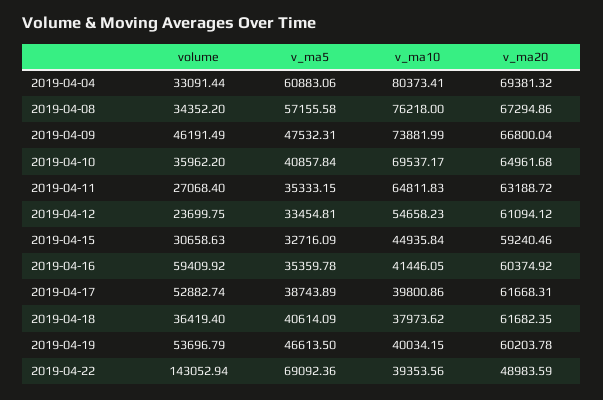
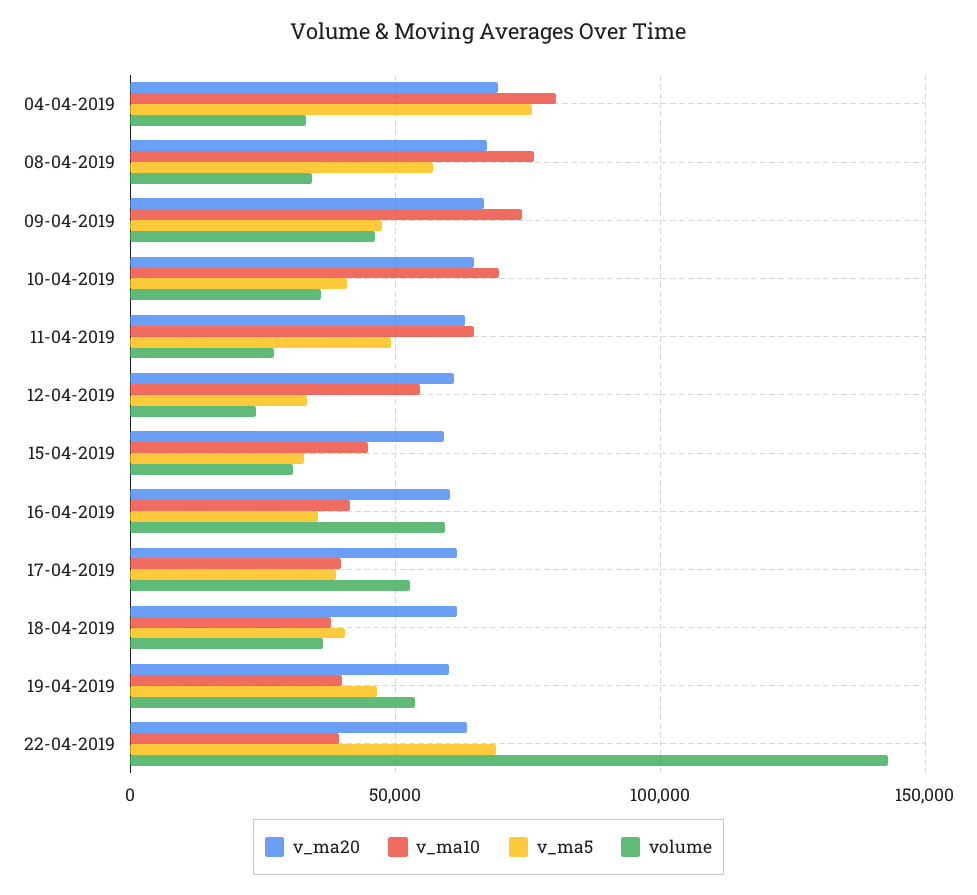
  {
    "volume": {
      "2019-04-04": 33091.44,
      "2019-04-08": 34352.2,
      "2019-04-09": 46191.49,
      "2019-04-10": 35962.2,
      "2019-04-11": 27068.4,
      "2019-04-12": 23699.75,
      "2019-04-15": 30658.63,
      "2019-04-16": 59409.92,
      "2019-04-17": 52882.74,
      "2019-04-18": 36419.4,
      "2019-04-19": 53696.79,
      "2019-04-22": 143052.94
    },
    "v_ma5": {
-     "2019-04-04": 60883.06,
+     "2019-04-04": 75000,
      "2019-04-08": 57155.58,
      "2019-04-09": 47532.31,
      "2019-04-10": 40857.84,
-     "2019-04-11": 35333.15,
+     "2019-04-11": 50000,
      "2019-04-12": 33454.81,
      "2019-04-15": 32716.09,
      "2019-04-16": 35359.78,
      "2019-04-17": 38743.89,
      "2019-04-18": 40614.09,
      "2019-04-19": 46613.5,
      "2019-04-22": 69092.36
    },
    "v_ma10": {
      "2019-04-04": 80373.41,
      "2019-04-08": 76218,
      "2019-04-09": 73881.99,
      "2019-04-10": 69537.17,
      "2019-04-11": 64811.83,
      "2019-04-12": 54658.23,
      "2019-04-15": 44935.84,
      "2019-04-16": 41446.05,
      "2019-04-17": 39800.86,
      "2019-04-18": 37973.62,
      "2019-04-19": 40034.15,
      "2019-04-22": 39353.56
    },
    "v_ma20": {
      "2019-04-04": 69381.32,
      "2019-04-08": 67294.86,
      "2019-04-09": 66800.04,
      "2019-04-10": 64961.68,
      "2019-04-11": 63188.72,
      "2019-04-12": 61094.12,
      "2019-04-15": 59240.46,
      "2019-04-16": 60374.92,
      "2019-04-17": 61668.31,
      "2019-04-18": 61682.35,
      "2019-04-19": 60203.78,
-     "2019-04-22": 48983.59
+     "2019-04-22": 65000
    }
  }

